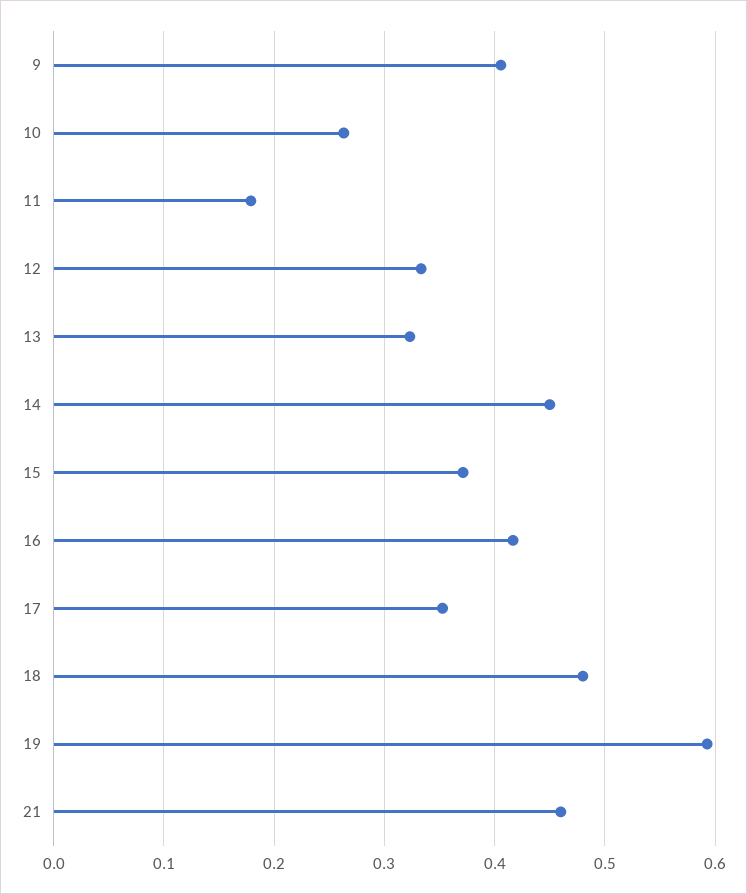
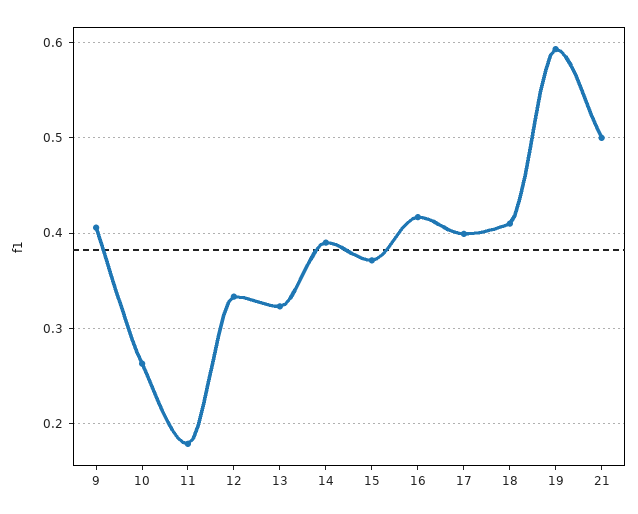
  {
    "9": 0.41,
    "10": 0.26,
    "11": 0.18,
    "12": 0.33,
    "13": 0.32,
-   "14": 0.45,
+   "14": 0.39,
    "15": 0.37,
    "16": 0.42,
-   "17": 0.35,
+   "17": 0.4,
-   "18": 0.48,
+   "18": 0.41,
    "19": 0.59,
-   "21": 0.46
+   "21": 0.5
  }

